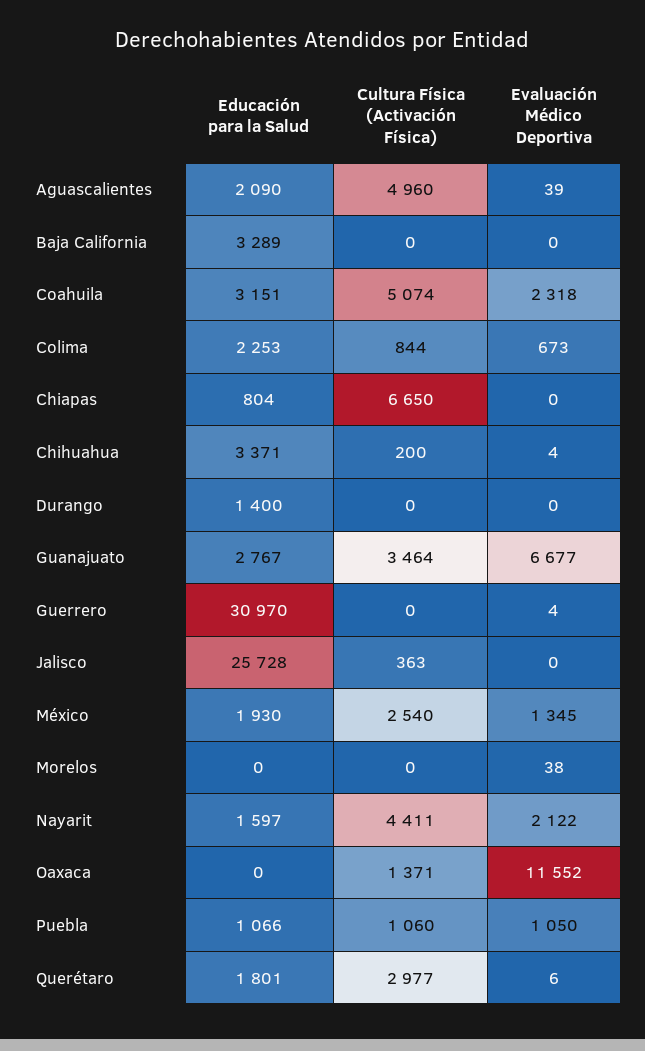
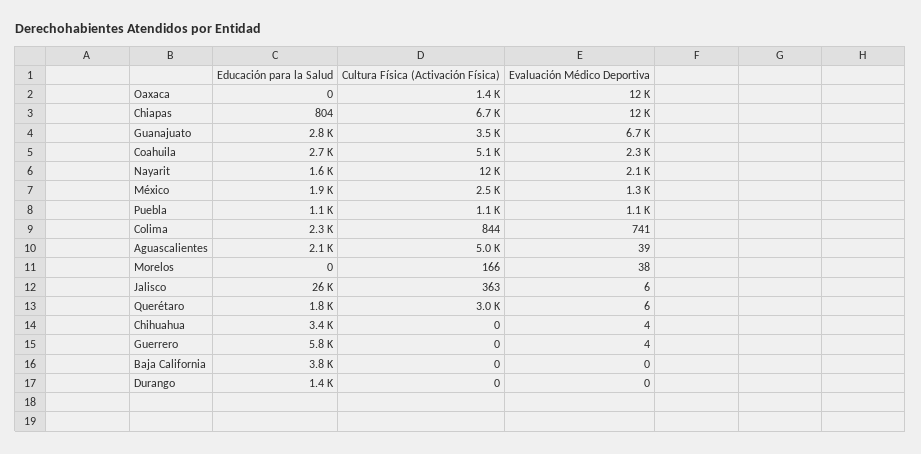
  {
    "Educación para la Salud": {
      "Aguascalientes": 2090,
-     "Baja California": 3289,
+     "Baja California": 3800,
-     "Coahuila": 3151,
+     "Coahuila": 2700,
      "Colima": 2253,
      "Chiapas": 804,
      "Chihuahua": 3371,
      "Durango": 1400,
      "Guanajuato": 2767,
-     "Guerrero": 30970,
+     "Guerrero": 5800,
      "Jalisco": 25728,
      "México": 1930,
      "Morelos": 0,
      "Nayarit": 1597,
      "Oaxaca": 0,
      "Puebla": 1066,
      "Querétaro": 1801
    },
    "Cultura Física (Activación Física)": {
      "Aguascalientes": 4960,
      "Baja California": 0,
      "Coahuila": 5074,
      "Colima": 844,
      "Chiapas": 6650,
-     "Chihuahua": 200,
+     "Chihuahua": 0,
      "Durango": 0,
      "Guanajuato": 3464,
      "Guerrero": 0,
      "Jalisco": 363,
      "México": 2540,
-     "Morelos": 0,
+     "Morelos": 166,
-     "Nayarit": 4411,
+     "Nayarit": 12000,
      "Oaxaca": 1371,
      "Puebla": 1060,
      "Querétaro": 2977
    },
    "Evaluación Médico Deportiva": {
      "Aguascalientes": 39,
      "Baja California": 0,
      "Coahuila": 2318,
-     "Colima": 673,
+     "Colima": 741,
-     "Chiapas": 0,
+     "Chiapas": 12000,
      "Chihuahua": 4,
      "Durango": 0,
      "Guanajuato": 6677,
      "Guerrero": 4,
-     "Jalisco": 0,
+     "Jalisco": 6,
      "México": 1345,
      "Morelos": 38,
      "Nayarit": 2122,
      "Oaxaca": 11552,
      "Puebla": 1050,
      "Querétaro": 6
    }
  }

